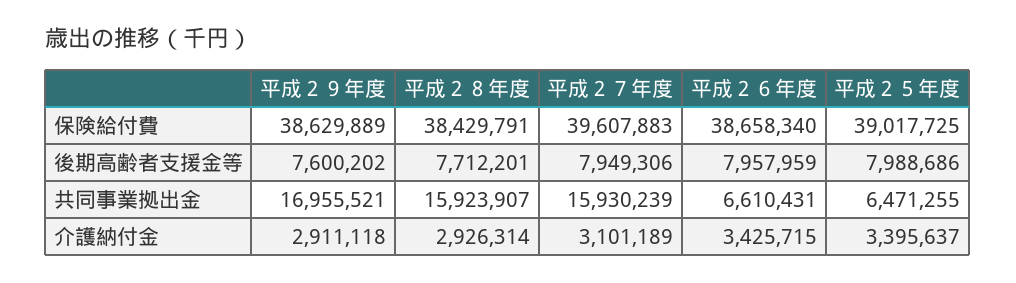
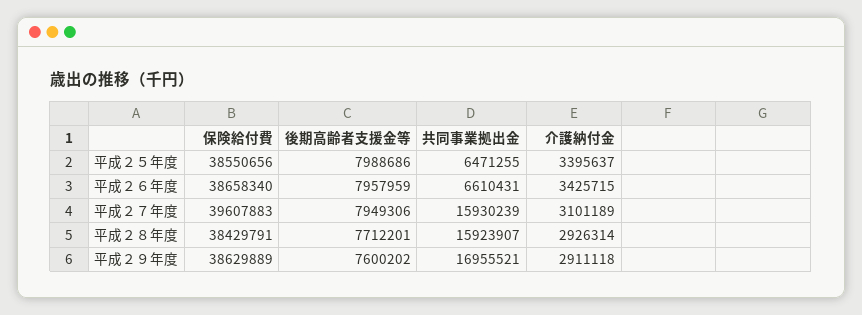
  {
    "平成２９年度": {
      "保険給付費": 38629889,
      "後期高齢者支援金等": 7600202,
      "共同事業拠出金": 16955521,
      "介護納付金": 2911118
    },
    "平成２８年度": {
      "保険給付費": 38429791,
      "後期高齢者支援金等": 7712201,
      "共同事業拠出金": 15923907,
      "介護納付金": 2926314
    },
    "平成２７年度": {
      "保険給付費": 39607883,
      "後期高齢者支援金等": 7949306,
      "共同事業拠出金": 15930239,
      "介護納付金": 3101189
    },
    "平成２６年度": {
      "保険給付費": 38658340,
      "後期高齢者支援金等": 7957959,
      "共同事業拠出金": 6610431,
      "介護納付金": 3425715
    },
    "平成２５年度": {
-     "保険給付費": 39017725,
+     "保険給付費": 38550656,
      "後期高齢者支援金等": 7988686,
      "共同事業拠出金": 6471255,
      "介護納付金": 3395637
    }
  }

